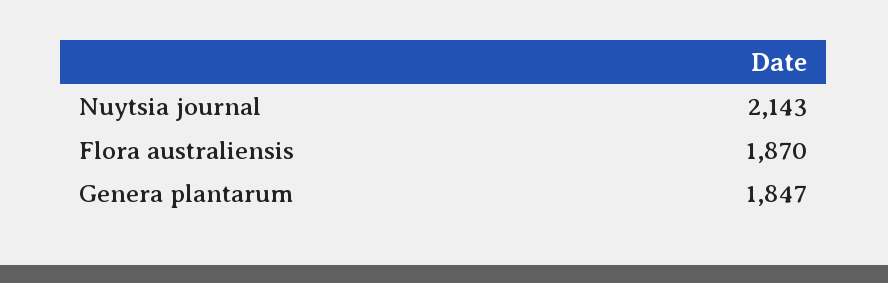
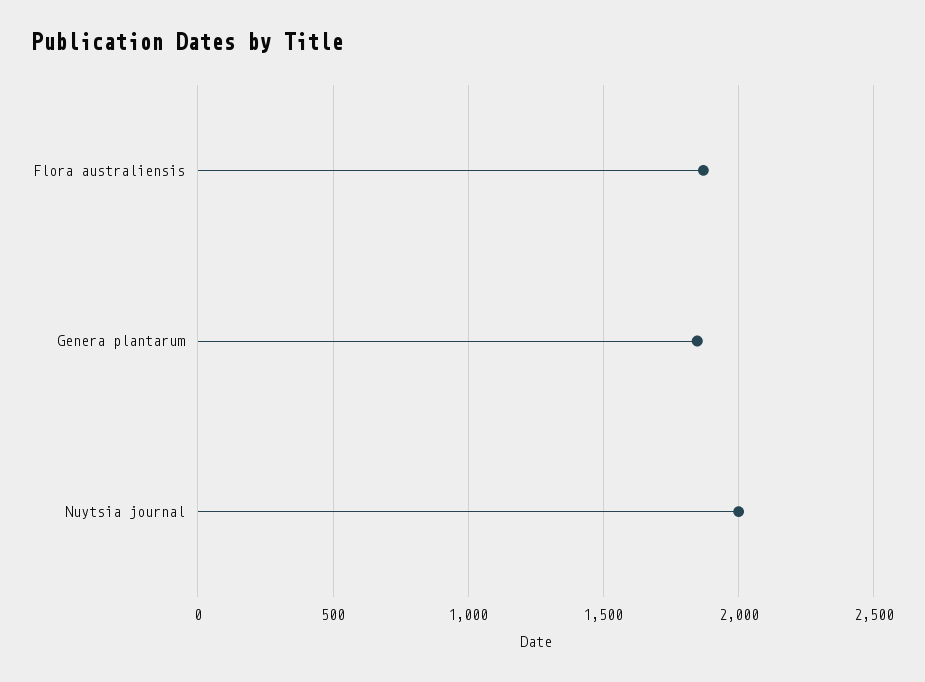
  {
-   "Nuytsia journal": 2143,
+   "Nuytsia journal": 2000,
    "Flora australiensis": 1870,
    "Genera plantarum": 1847
  }

